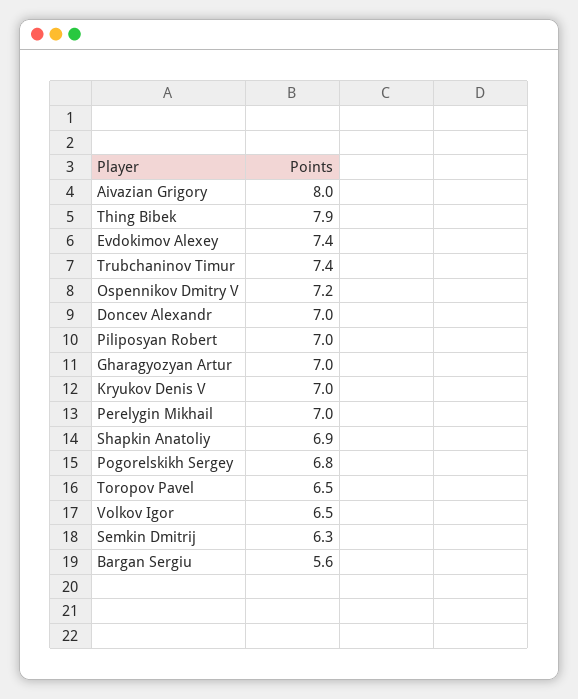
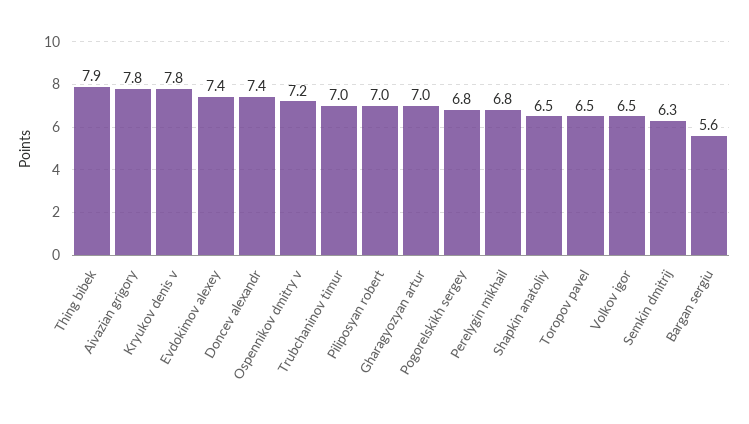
  {
-   "Aivazian Grigory": 8,
+   "Aivazian Grigory": 7.8,
    "Thing Bibek": 7.9,
    "Evdokimov Alexey": 7.4,
-   "Trubchaninov Timur": 7.4,
+   "Trubchaninov Timur": 7,
    "Ospennikov Dmitry V": 7.2,
-   "Doncev Alexandr": 7,
+   "Doncev Alexandr": 7.4,
    "Piliposyan Robert": 7,
    "Gharagyozyan Artur": 7,
-   "Kryukov Denis V": 7,
+   "Kryukov Denis V": 7.8,
-   "Perelygin Mikhail": 7,
+   "Perelygin Mikhail": 6.8,
-   "Shapkin Anatoliy": 6.9,
+   "Shapkin Anatoliy": 6.5,
    "Pogorelskikh Sergey": 6.8,
    "Toropov Pavel": 6.5,
    "Volkov Igor": 6.5,
    "Semkin Dmitrij": 6.3,
    "Bargan Sergiu": 5.6
  }

